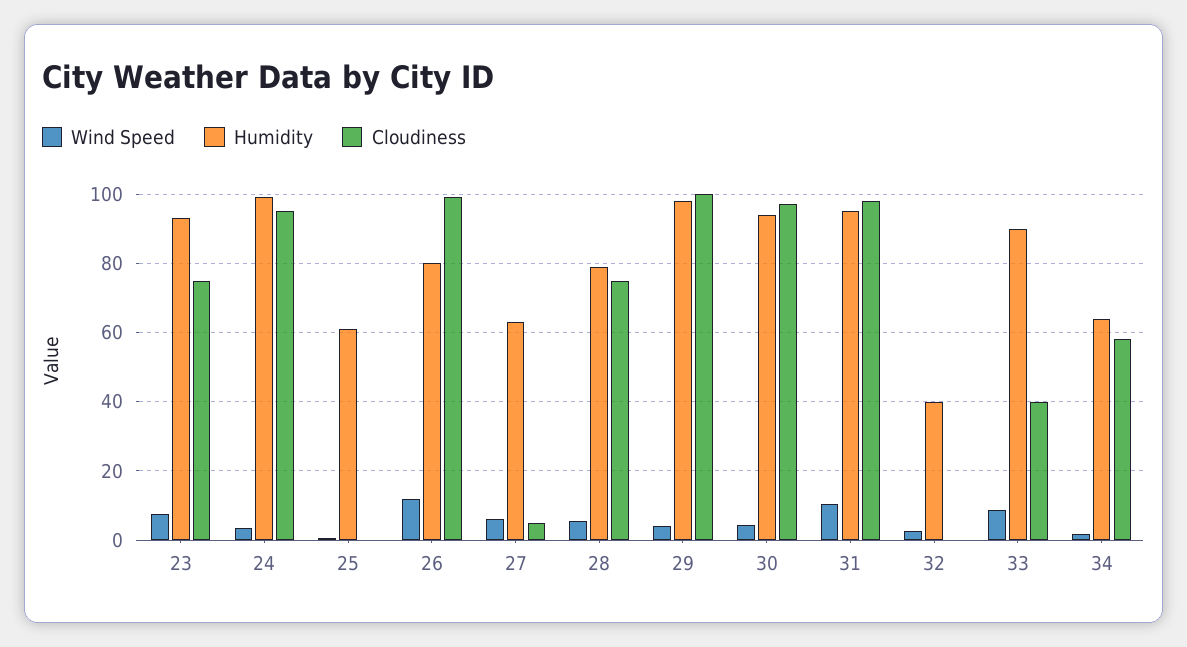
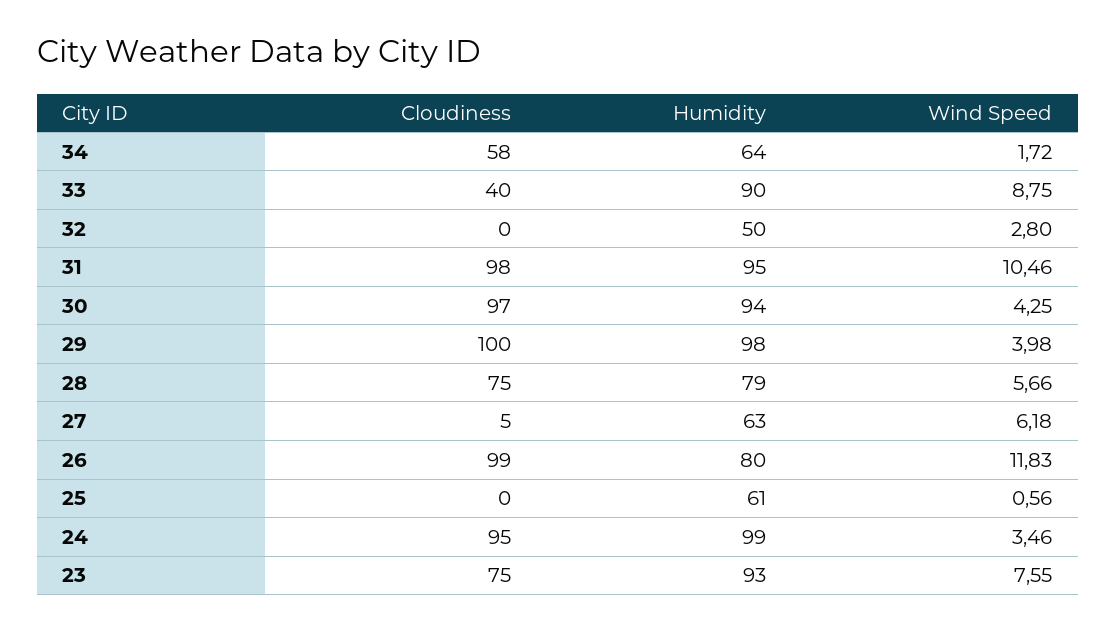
  {
    "Wind Speed": {
      "23": 7.55,
      "24": 3.46,
      "25": 0.56,
      "26": 11.83,
      "27": 6.18,
      "28": 5.66,
      "29": 3.98,
      "30": 4.25,
      "31": 10.46,
      "32": 2.8,
      "33": 8.75,
      "34": 1.72
    },
    "Humidity": {
      "23": 93,
      "24": 99,
      "25": 61,
      "26": 80,
      "27": 63,
      "28": 79,
      "29": 98,
      "30": 94,
      "31": 95,
-     "32": 40,
+     "32": 50,
      "33": 90,
      "34": 64
    },
    "Cloudiness": {
      "23": 75,
      "24": 95,
      "25": 0,
      "26": 99,
      "27": 5,
      "28": 75,
      "29": 100,
      "30": 97,
      "31": 98,
      "32": 0,
      "33": 40,
      "34": 58
    }
  }

